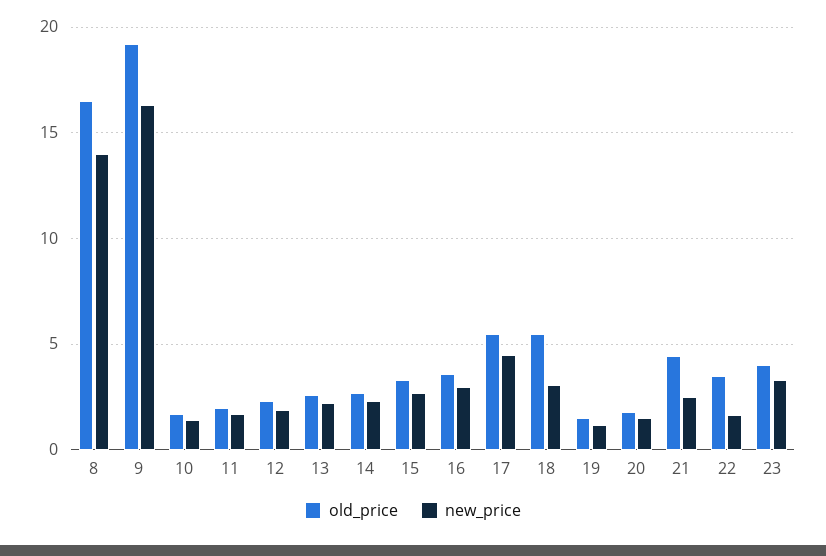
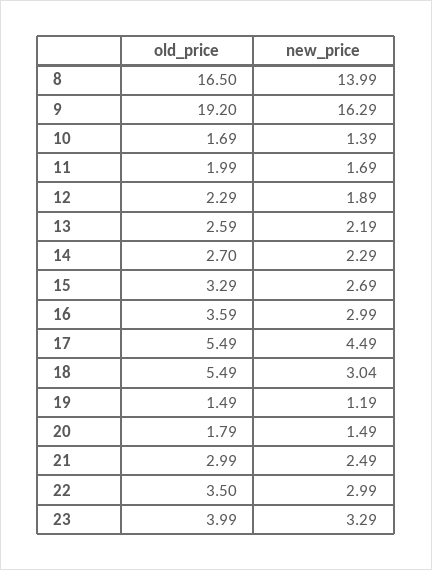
  {
    "old_price": {
      "8": 16.5,
      "9": 19.2,
      "10": 1.69,
      "11": 1.99,
      "12": 2.29,
      "13": 2.59,
      "14": 2.7,
      "15": 3.29,
      "16": 3.59,
      "17": 5.49,
      "18": 5.49,
      "19": 1.49,
      "20": 1.79,
-     "21": 4.5,
+     "21": 2.99,
      "22": 3.5,
      "23": 3.99
    },
    "new_price": {
      "8": 13.99,
      "9": 16.29,
      "10": 1.39,
      "11": 1.69,
      "12": 1.89,
      "13": 2.19,
      "14": 2.29,
      "15": 2.69,
      "16": 2.99,
      "17": 4.49,
      "18": 3.04,
      "19": 1.19,
      "20": 1.49,
      "21": 2.49,
-     "22": 1.5,
+     "22": 2.99,
      "23": 3.29
    }
  }

